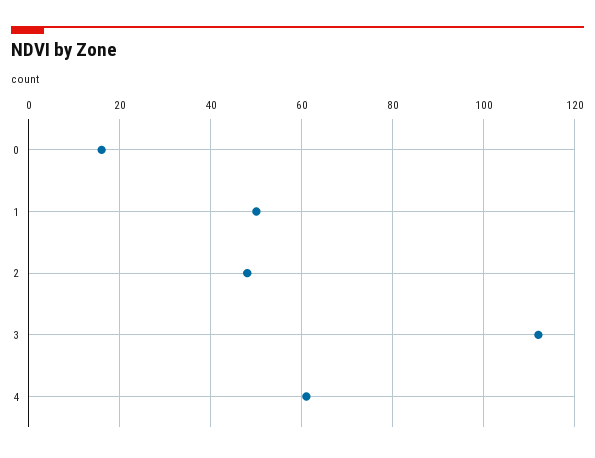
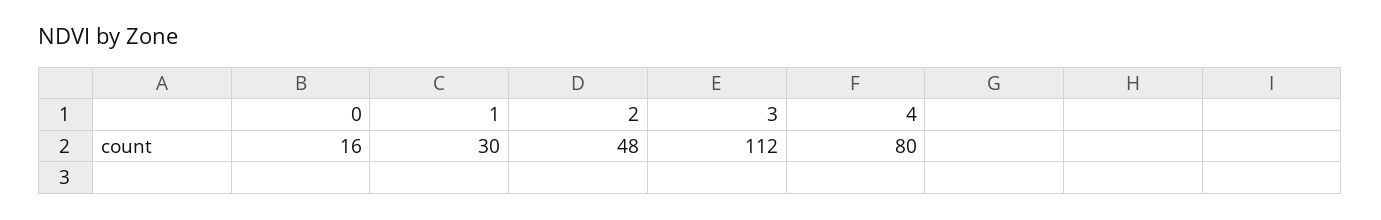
  {
    "0": 16,
-   "1": 50,
+   "1": 30,
    "2": 48,
    "3": 112,
-   "4": 60
+   "4": 80
  }

